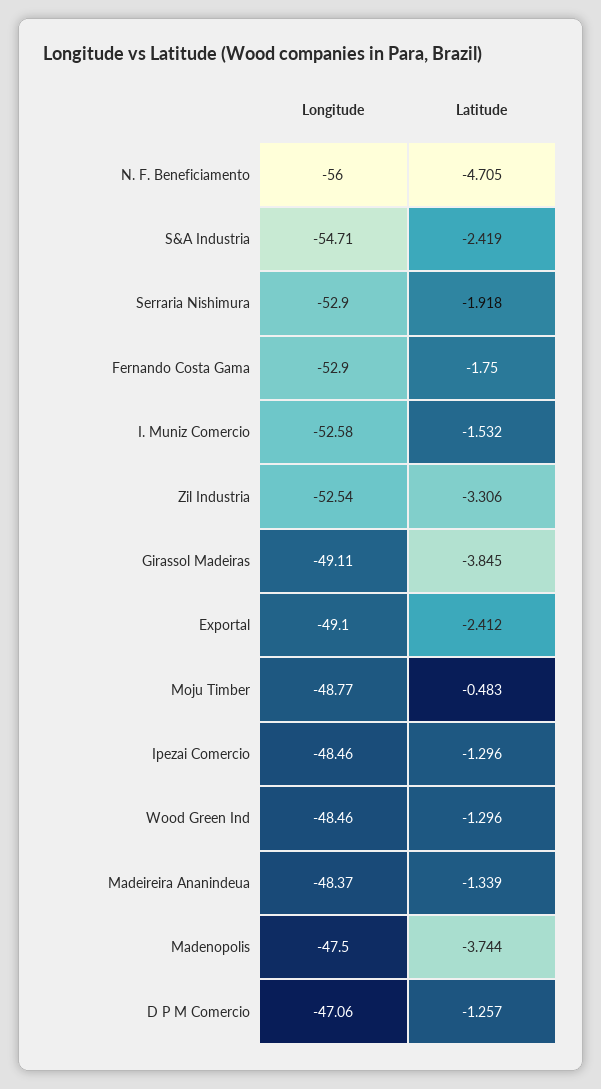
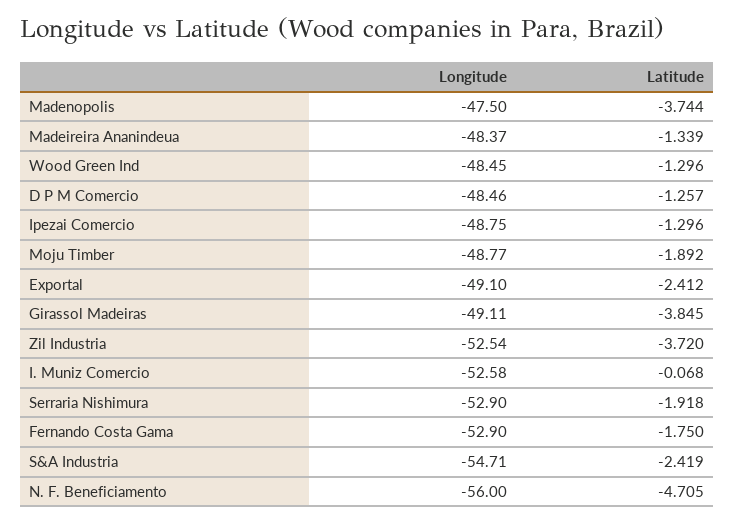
  {
    "Longitude": {
      "N. F. Beneficiamento": -56,
      "S&A Industria": -54.71,
      "Serraria Nishimura": -52.9,
      "Fernando Costa Gama": -52.9,
      "I. Muniz Comercio": -52.58,
      "Zil Industria": -52.54,
      "Girassol Madeiras": -49.11,
      "Exportal": -49.1,
      "Moju Timber": -48.77,
-     "Ipezai Comercio": -48.46,
+     "Ipezai Comercio": -48.75,
-     "Wood Green Ind": -48.46,
+     "Wood Green Ind": -48.45,
      "Madeireira Ananindeua": -48.37,
      "Madenopolis": -47.5,
-     "D P M Comercio": -47.06
+     "D P M Comercio": -48.46
    },
    "Latitude": {
      "N. F. Beneficiamento": -4.705,
      "S&A Industria": -2.419,
      "Serraria Nishimura": -1.918,
      "Fernando Costa Gama": -1.75,
-     "I. Muniz Comercio": -1.532,
+     "I. Muniz Comercio": -0.068,
-     "Zil Industria": -3.306,
+     "Zil Industria": -3.72,
      "Girassol Madeiras": -3.845,
      "Exportal": -2.412,
-     "Moju Timber": -0.483,
+     "Moju Timber": -1.892,
      "Ipezai Comercio": -1.296,
      "Wood Green Ind": -1.296,
      "Madeireira Ananindeua": -1.339,
      "Madenopolis": -3.744,
      "D P M Comercio": -1.257
    }
  }

